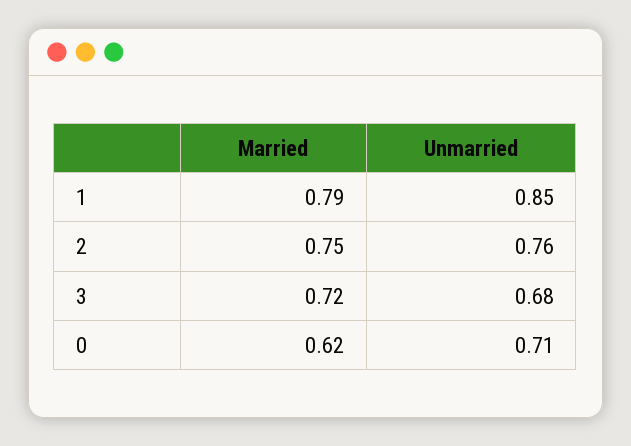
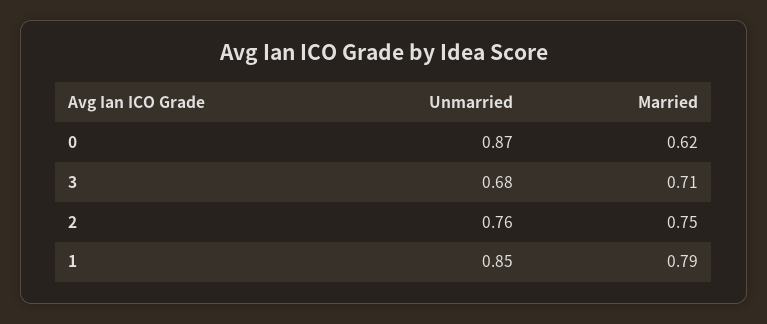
  {
    "Married": {
      "1": 0.79,
      "2": 0.75,
-     "3": 0.72,
+     "3": 0.71,
      "0": 0.62
    },
    "Unmarried": {
      "1": 0.85,
      "2": 0.76,
      "3": 0.68,
-     "0": 0.71
+     "0": 0.87
    }
  }

